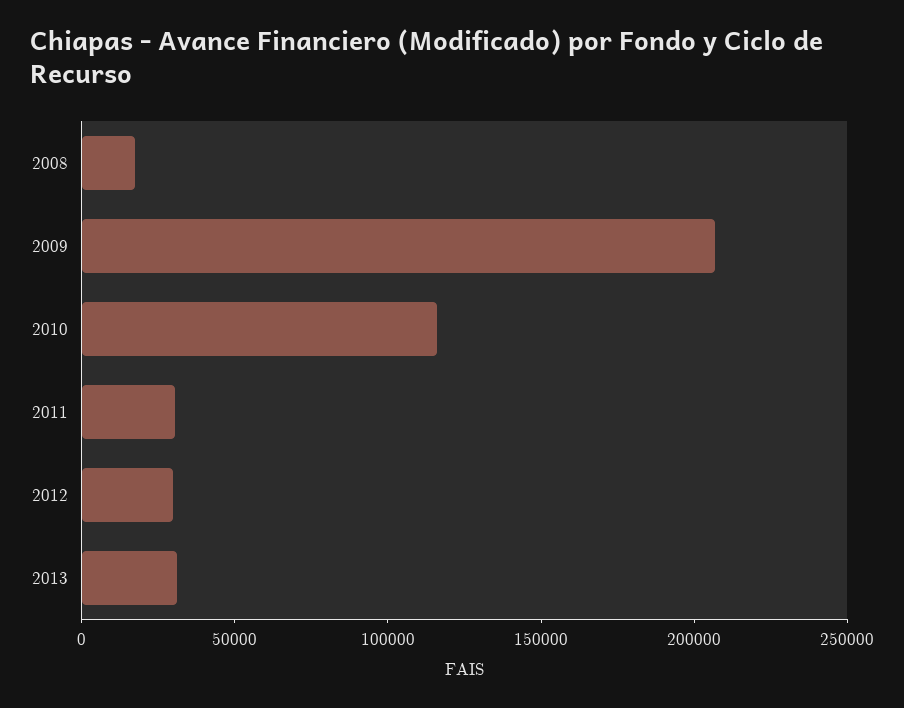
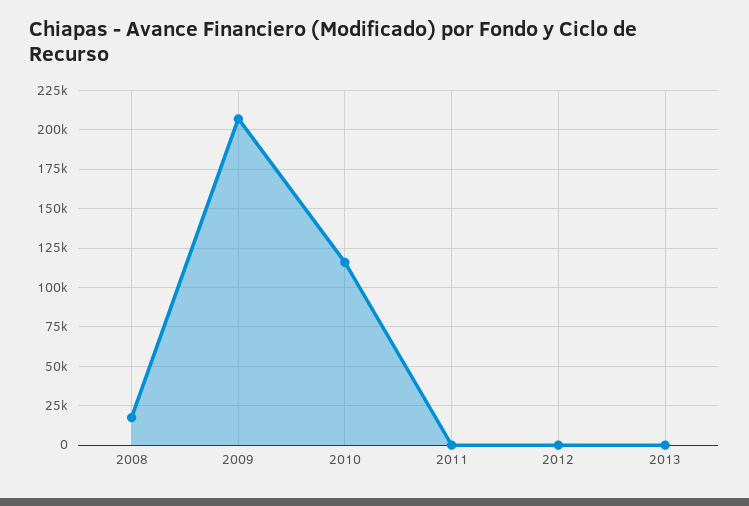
  {
    "2008": 15000,
    "2009": 205000,
    "2010": 115000,
-   "2011": 30000,
+   "2011": 0,
-   "2012": 30000,
+   "2012": 0,
-   "2013": 30000
+   "2013": 0
  }

